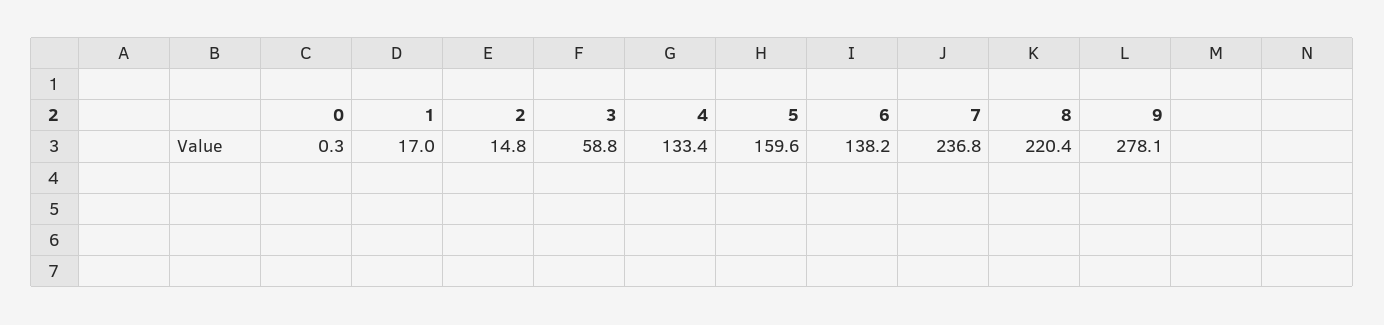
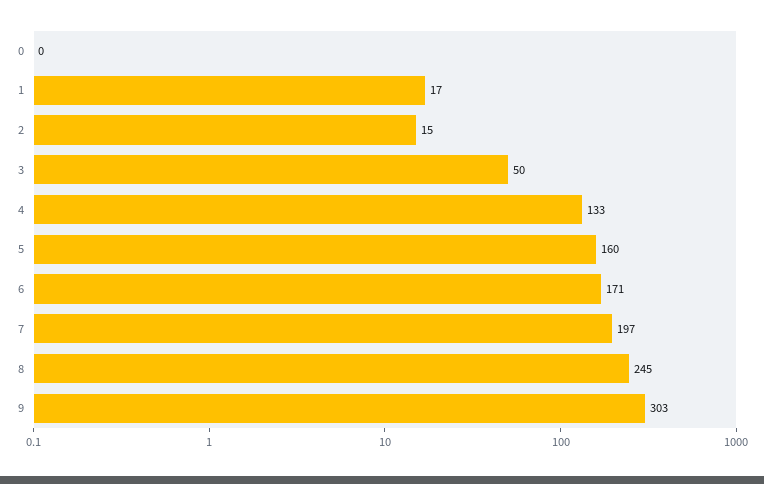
  {
    "0": 0.3,
    "1": 17,
    "2": 14.8,
-   "3": 58.8,
+   "3": 50,
    "4": 133.4,
    "5": 159.6,
-   "6": 138.2,
+   "6": 171,
-   "7": 236.8,
+   "7": 197,
-   "8": 220.4,
+   "8": 245,
-   "9": 278.1
+   "9": 303
  }

